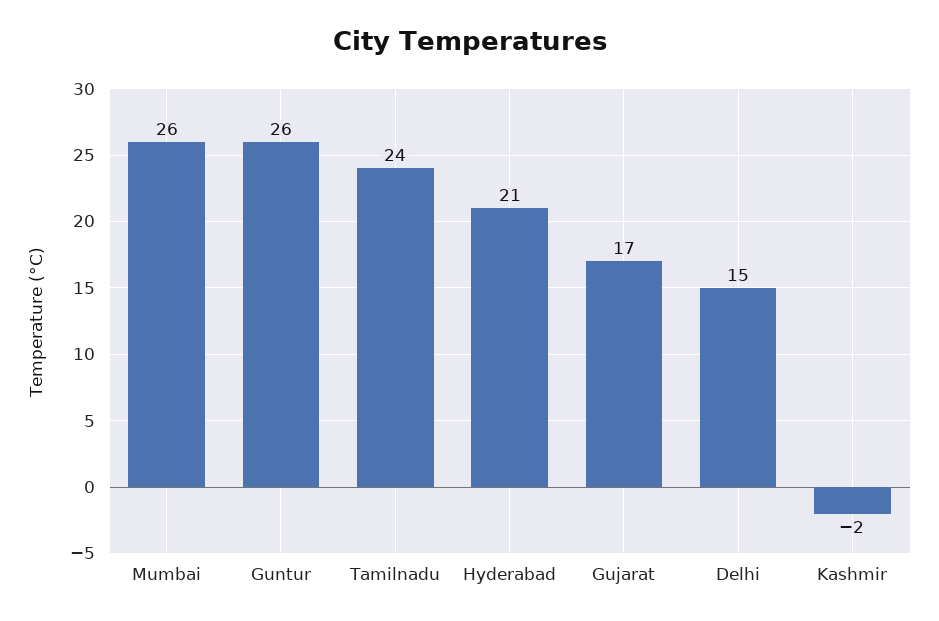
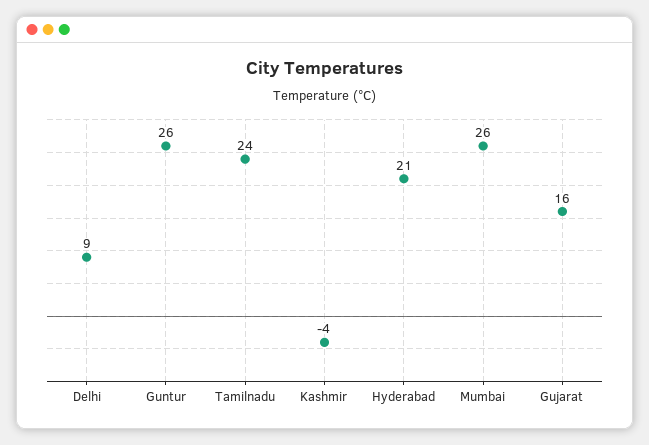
  {
    "Mumbai": 26,
    "Guntur": 26,
    "Tamilnadu": 24,
    "Hyderabad": 21,
-   "Gujarat": 17,
+   "Gujarat": 16,
-   "Delhi": 15,
+   "Delhi": 9,
-   "Kashmir": -2
+   "Kashmir": -4
  }

